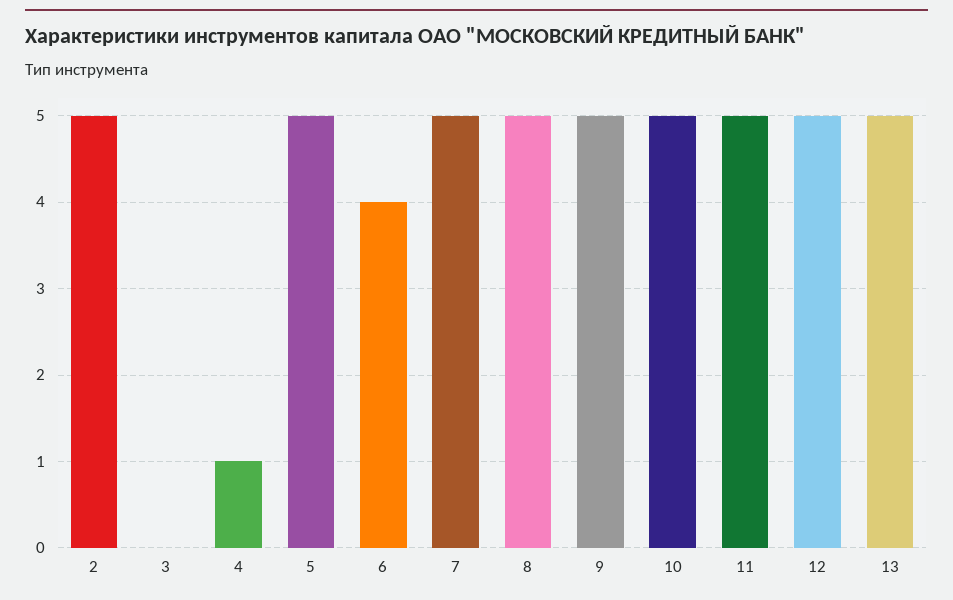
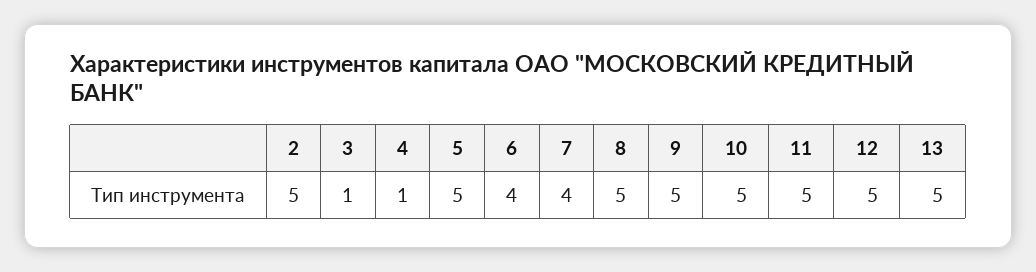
  {
    "2": 5,
-   "3": 0,
+   "3": 1,
    "4": 1,
    "5": 5,
    "6": 4,
-   "7": 5,
+   "7": 4,
    "8": 5,
    "9": 5,
    "10": 5,
    "11": 5,
    "12": 5,
    "13": 5
  }

